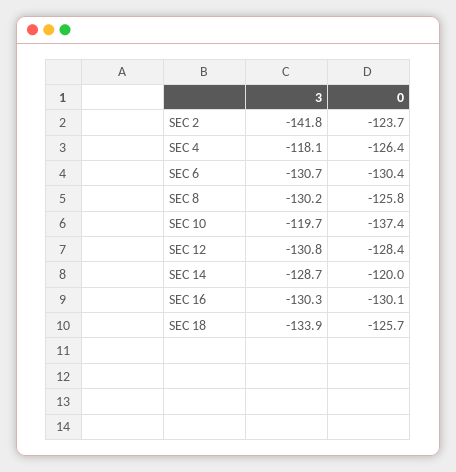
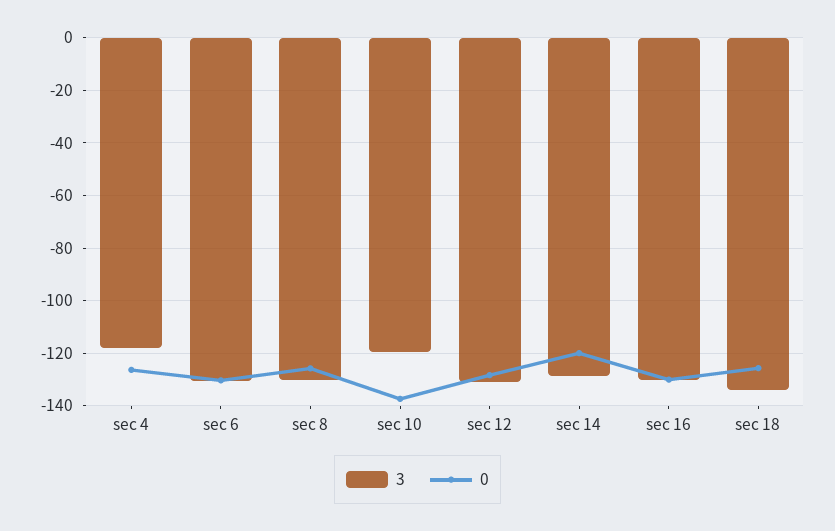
  {
    "3": {
-     "SEC 2": -141.8,
      "SEC 4": -118.1,
      "SEC 6": -130.7,
      "SEC 8": -130.2,
      "SEC 10": -119.7,
      "SEC 12": -130.8,
      "SEC 14": -128.7,
      "SEC 16": -130.3,
      "SEC 18": -133.9
    },
    "0": {
-     "SEC 2": -123.7,
      "SEC 4": -126.4,
      "SEC 6": -130.4,
      "SEC 8": -125.8,
      "SEC 10": -137.4,
      "SEC 12": -128.4,
      "SEC 14": -120,
      "SEC 16": -130.1,
      "SEC 18": -125.7
    }
  }

